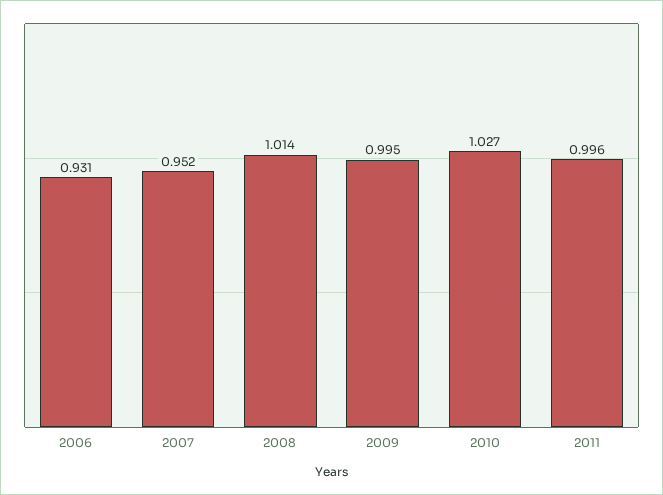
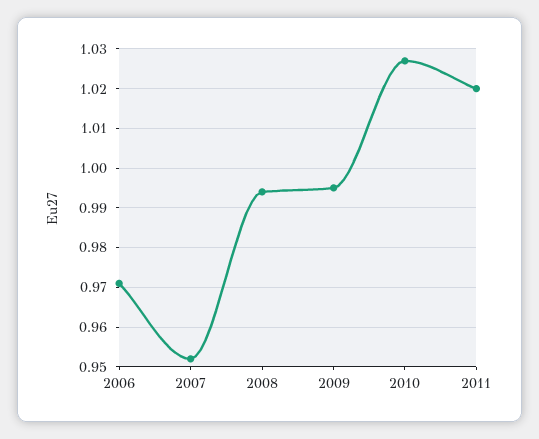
  {
-   "2006": 0.931,
+   "2006": 0.97,
    "2007": 0.952,
-   "2008": 1.014,
+   "2008": 0.995,
    "2009": 0.995,
    "2010": 1.027,
-   "2011": 0.996
+   "2011": 1.02
  }

